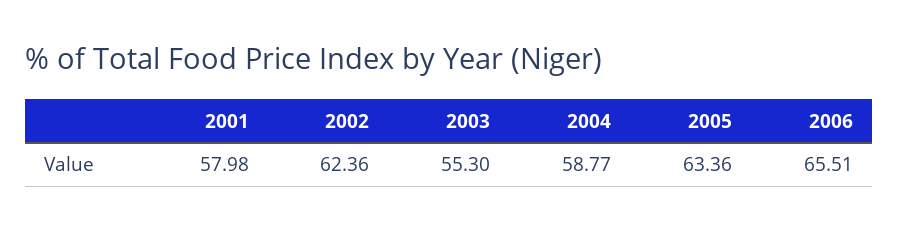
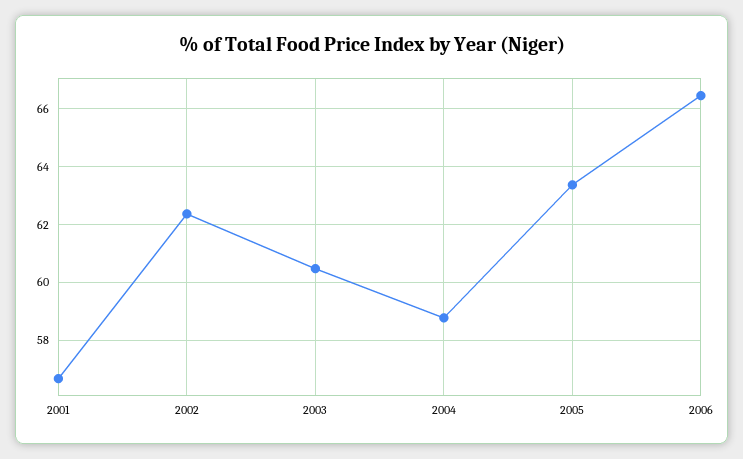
  {
-   "2001": 57.98,
+   "2001": 56.75,
    "2002": 62.36,
-   "2003": 55.3,
+   "2003": 60.5,
    "2004": 58.77,
    "2005": 63.36,
-   "2006": 65.51
+   "2006": 66.5
  }

